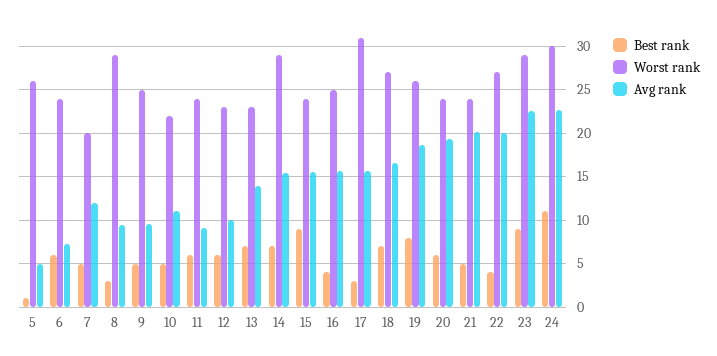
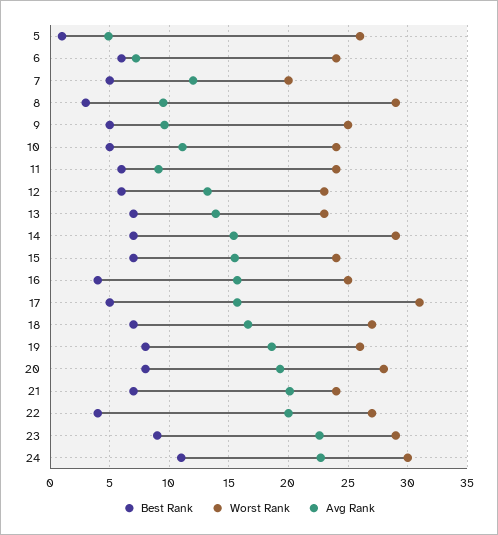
  {
    "Best rank": {
      "5": 1,
      "6": 6,
      "7": 5,
      "8": 3,
      "9": 5,
      "10": 5,
      "11": 6,
      "12": 6,
      "13": 7,
      "14": 7,
-     "15": 9,
+     "15": 7,
      "16": 4,
-     "17": 3,
+     "17": 5,
      "18": 7,
      "19": 8,
-     "20": 6,
+     "20": 8,
-     "21": 5,
+     "21": 7,
      "22": 4,
      "23": 9,
      "24": 11
    },
    "Worst rank": {
      "5": 26,
      "6": 24,
      "7": 20,
      "8": 29,
      "9": 25,
-     "10": 22,
+     "10": 24,
      "11": 24,
      "12": 23,
      "13": 23,
      "14": 29,
      "15": 24,
      "16": 25,
      "17": 31,
      "18": 27,
      "19": 26,
-     "20": 24,
+     "20": 28,
      "21": 24,
      "22": 27,
      "23": 29,
      "24": 30
    },
    "Avg rank": {
      "5": 5,
      "6": 7,
      "7": 12,
      "8": 10,
      "9": 10,
      "10": 11,
      "11": 9,
-     "12": 10,
+     "12": 13,
      "13": 14,
      "14": 15,
      "15": 16,
      "16": 16,
      "17": 16,
      "18": 17,
      "19": 19,
      "20": 19,
      "21": 20,
      "22": 20,
      "23": 23,
      "24": 23
    }
  }

